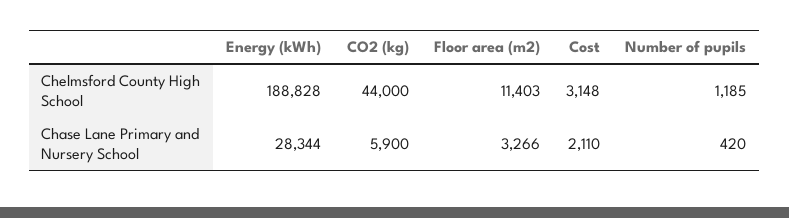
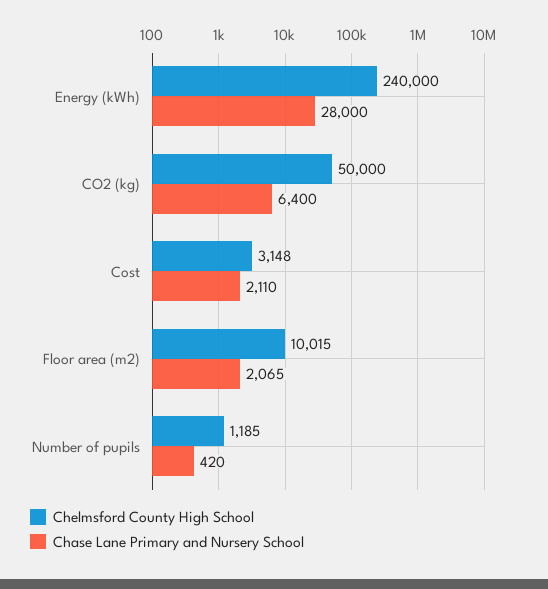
  {
    "Chelmsford County High School": {
-     "Energy (kWh)": 188828,
+     "Energy (kWh)": 240000,
-     "CO2 (kg)": 44000,
+     "CO2 (kg)": 50000,
-     "Floor area (m2)": 11403,
+     "Floor area (m2)": 10015,
      "Cost": 3148,
      "Number of pupils": 1185
    },
    "Chase Lane Primary and Nursery School": {
-     "Energy (kWh)": 28344,
+     "Energy (kWh)": 28000,
-     "CO2 (kg)": 5900,
+     "CO2 (kg)": 6400,
-     "Floor area (m2)": 3266,
+     "Floor area (m2)": 2065,
      "Cost": 2110,
      "Number of pupils": 420
    }
  }

